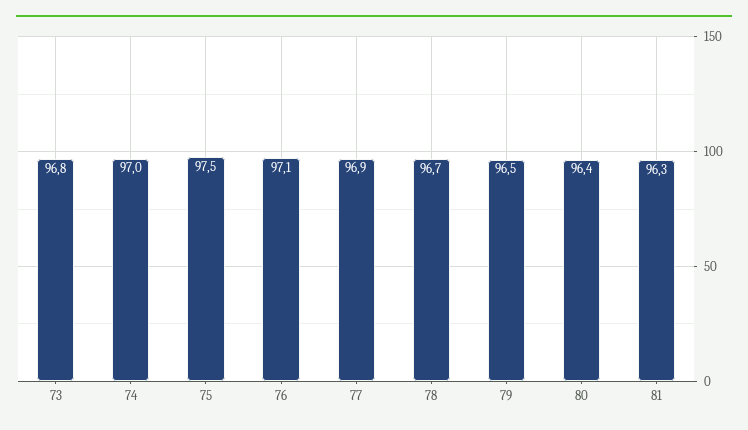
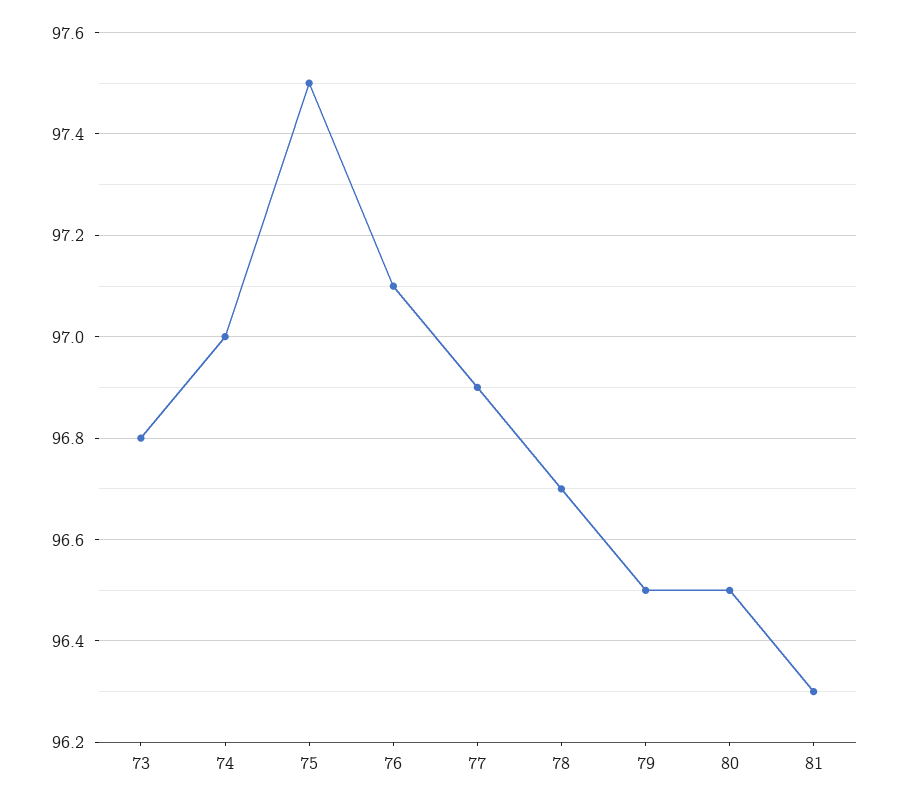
  {
    "73": 96.8,
    "74": 97,
    "75": 97.5,
    "76": 97.1,
    "77": 96.9,
    "78": 96.7,
    "79": 96.5,
-   "80": 96.4,
+   "80": 96.5,
    "81": 96.3
  }

